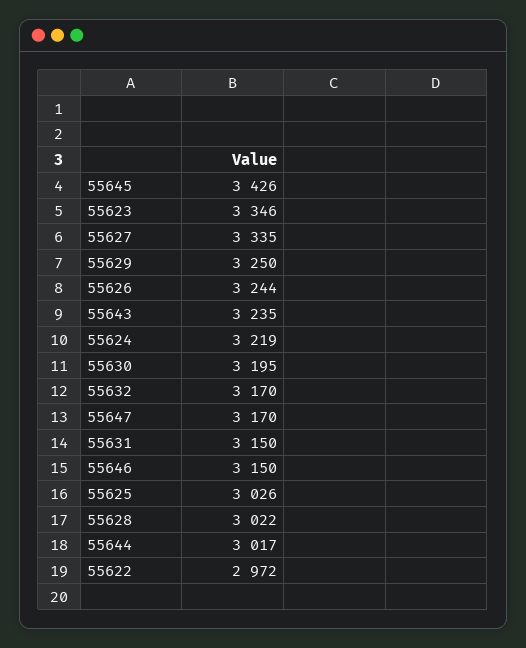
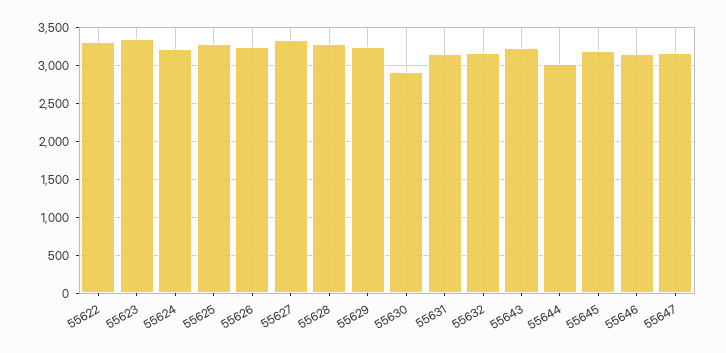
  {
-   "55645": 3426,
+   "55645": 3200,
    "55623": 3346,
    "55627": 3335,
    "55629": 3250,
    "55626": 3244,
    "55643": 3235,
    "55624": 3219,
-   "55630": 3195,
+   "55630": 2900,
    "55632": 3170,
    "55647": 3170,
    "55631": 3150,
    "55646": 3150,
-   "55625": 3026,
+   "55625": 3300,
-   "55628": 3022,
+   "55628": 3300,
    "55644": 3017,
-   "55622": 2972
+   "55622": 3300
  }

